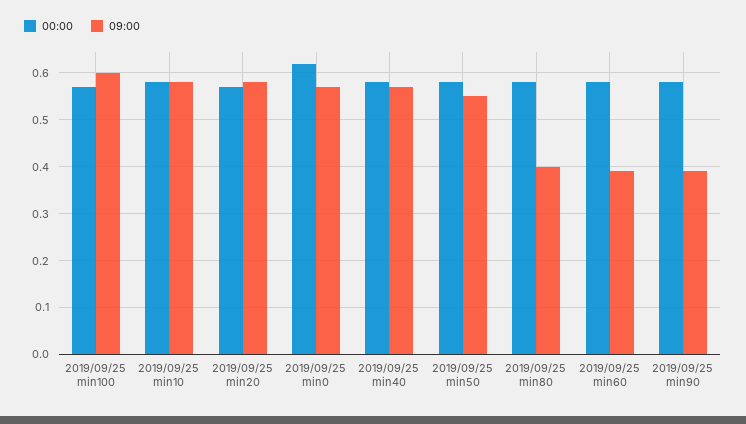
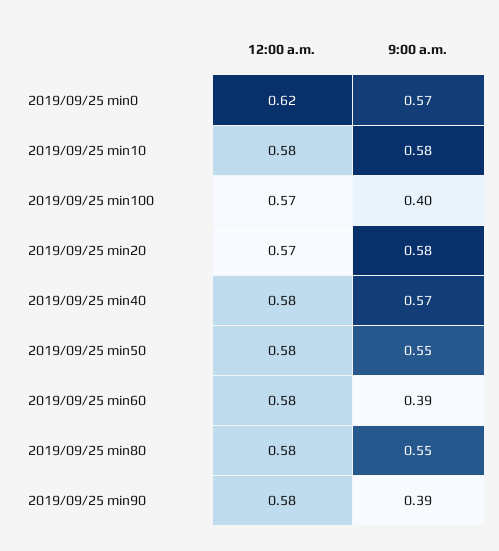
  {
    "00:00": {
      "2019/09/25 min100": 0.57,
      "2019/09/25 min10": 0.58,
      "2019/09/25 min20": 0.57,
      "2019/09/25 min0": 0.62,
      "2019/09/25 min40": 0.58,
      "2019/09/25 min50": 0.58,
      "2019/09/25 min80": 0.58,
      "2019/09/25 min60": 0.58,
      "2019/09/25 min90": 0.58
    },
    "09:00": {
-     "2019/09/25 min100": 0.6,
+     "2019/09/25 min100": 0.4,
      "2019/09/25 min10": 0.58,
      "2019/09/25 min20": 0.58,
      "2019/09/25 min0": 0.57,
      "2019/09/25 min40": 0.57,
      "2019/09/25 min50": 0.55,
-     "2019/09/25 min80": 0.4,
+     "2019/09/25 min80": 0.55,
      "2019/09/25 min60": 0.39,
      "2019/09/25 min90": 0.39
    }
  }

